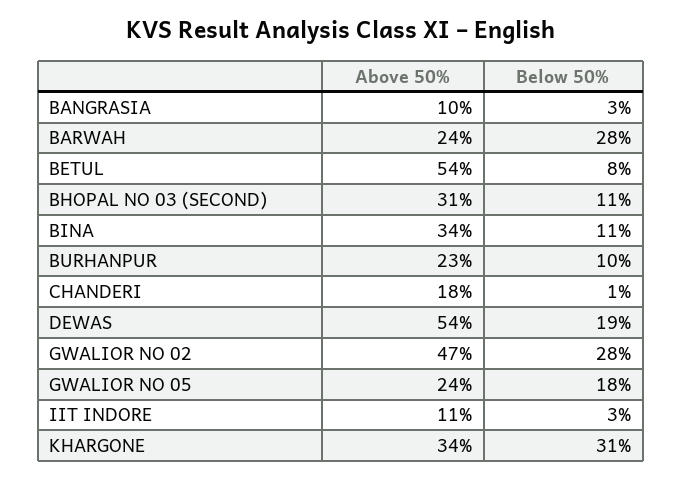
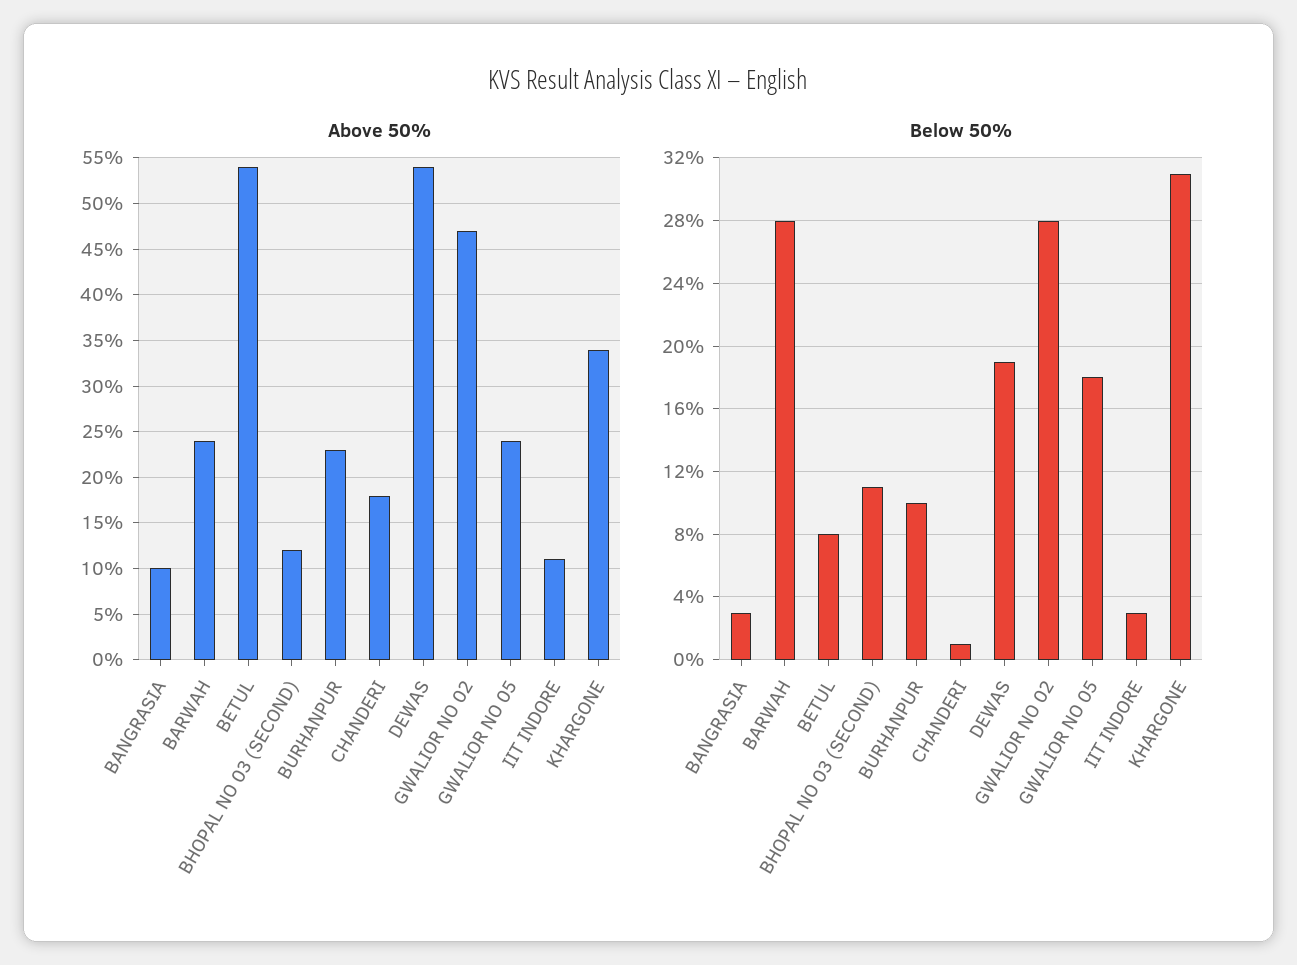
  {
    "Above 50%": {
      "BANGRASIA": 10,
      "BARWAH": 24,
      "BETUL": 54,
-     "BHOPAL NO 03 (SECOND)": 31,
+     "BHOPAL NO 03 (SECOND)": 12,
-     "BINA": 34,
      "BURHANPUR": 23,
      "CHANDERI": 18,
      "DEWAS": 54,
      "GWALIOR NO 02": 47,
      "GWALIOR NO 05": 24,
      "IIT INDORE": 11,
      "KHARGONE": 34
    },
    "Below 50%": {
      "BANGRASIA": 3,
      "BARWAH": 28,
      "BETUL": 8,
      "BHOPAL NO 03 (SECOND)": 11,
-     "BINA": 11,
      "BURHANPUR": 10,
      "CHANDERI": 1,
      "DEWAS": 19,
      "GWALIOR NO 02": 28,
      "GWALIOR NO 05": 18,
      "IIT INDORE": 3,
      "KHARGONE": 31
    }
  }

